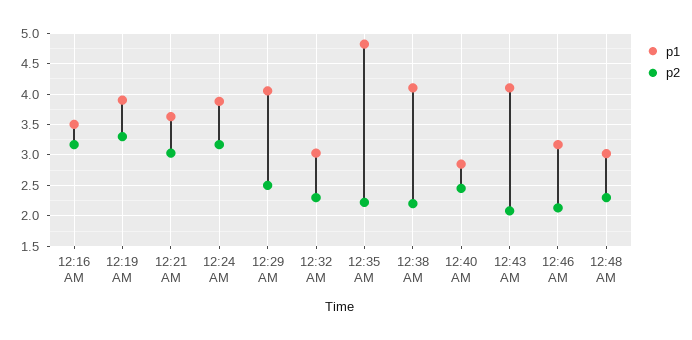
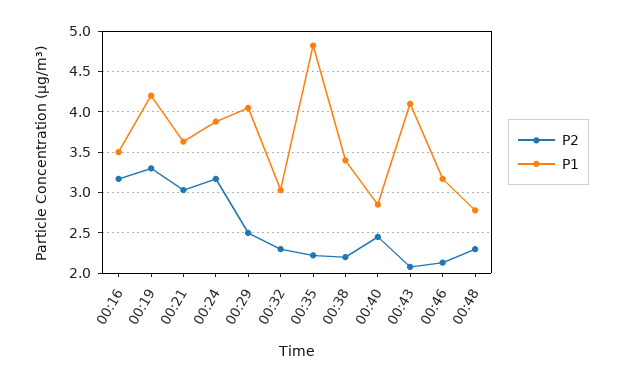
  {
    "p1": {
      "12:16 AM": 3.5,
-     "12:19 AM": 3.9,
+     "12:19 AM": 4.2,
      "12:21 AM": 3.6,
      "12:24 AM": 3.9,
      "12:29 AM": 4.1,
      "12:32 AM": 3,
      "12:35 AM": 4.8,
-     "12:38 AM": 4.1,
+     "12:38 AM": 3.4,
      "12:40 AM": 2.9,
      "12:43 AM": 4.1,
      "12:46 AM": 3.2,
-     "12:48 AM": 3
+     "12:48 AM": 2.8
    },
    "p2": {
      "12:16 AM": 3.2,
      "12:19 AM": 3.3,
      "12:21 AM": 3,
      "12:24 AM": 3.2,
      "12:29 AM": 2.5,
      "12:32 AM": 2.3,
      "12:35 AM": 2.2,
      "12:38 AM": 2.2,
      "12:40 AM": 2.5,
      "12:43 AM": 2.1,
      "12:46 AM": 2.1,
      "12:48 AM": 2.3
    }
  }

